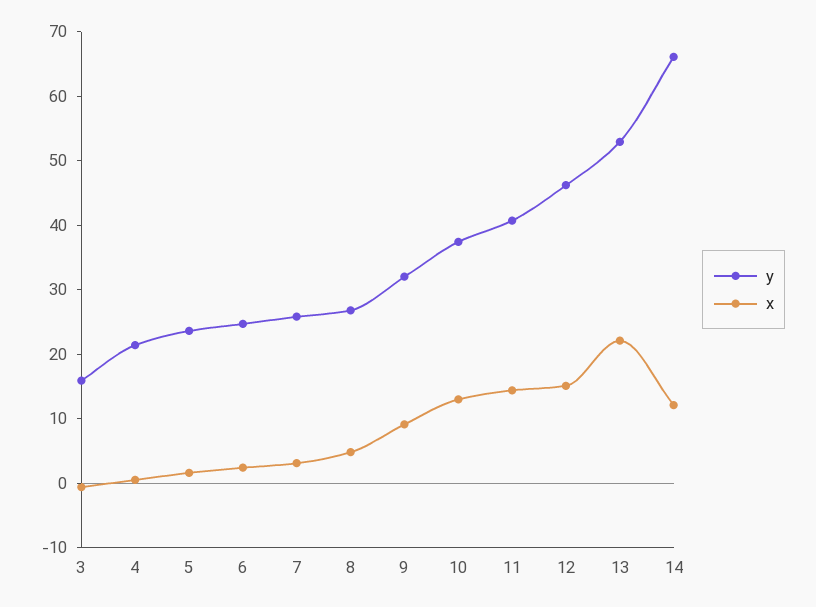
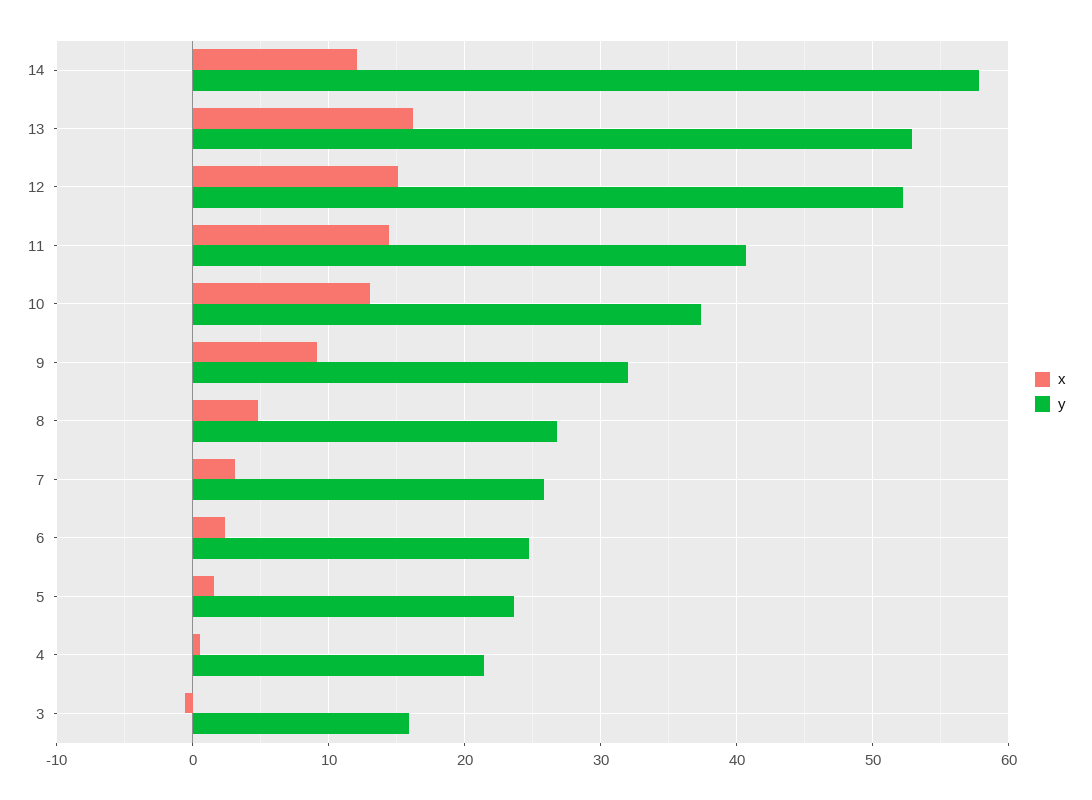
  {
    "y": {
      "3": 16,
      "4": 21,
      "5": 24,
      "6": 25,
      "7": 26,
      "8": 27,
      "9": 32,
      "10": 37,
      "11": 41,
-     "12": 46,
+     "12": 52,
      "13": 53,
-     "14": 66
+     "14": 58
    },
    "x": {
      "3": -1,
      "4": 1,
      "5": 2,
      "6": 2,
      "7": 3,
      "8": 5,
      "9": 9,
      "10": 13,
      "11": 14,
      "12": 15,
-     "13": 22,
+     "13": 16,
      "14": 12
    }
  }

